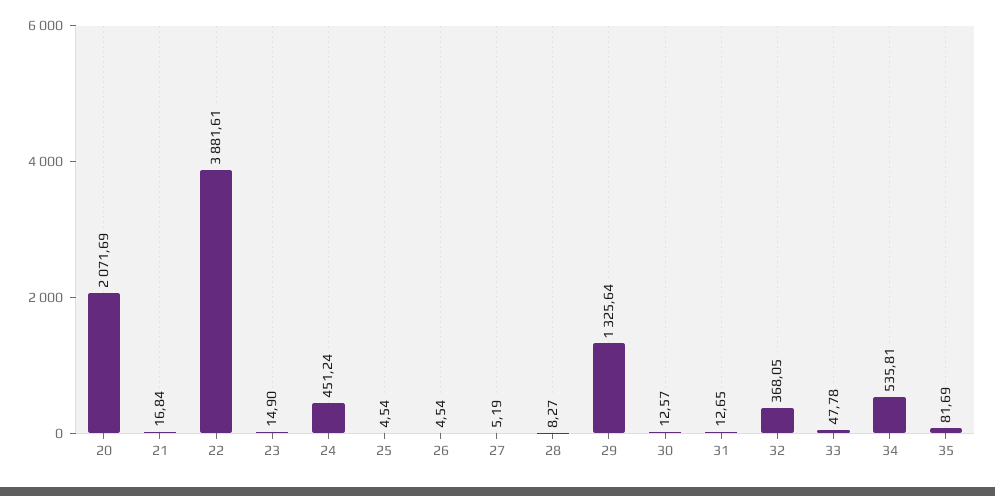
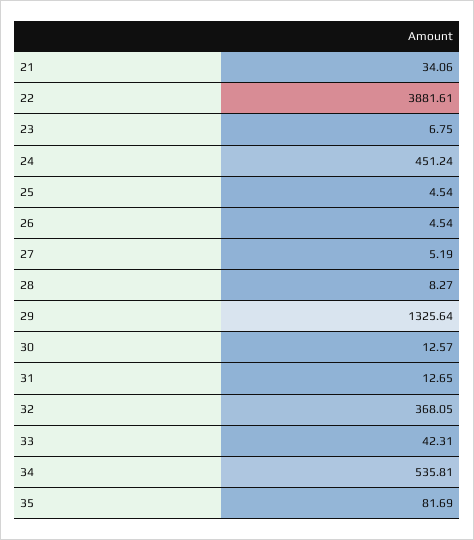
  {
-   "20": 2071.69,
-   "21": 16.84,
+   "21": 34.06,
    "22": 3881.61,
-   "23": 14.9,
+   "23": 6.75,
    "24": 451.24,
    "25": 4.54,
    "26": 4.54,
    "27": 5.19,
    "28": 8.27,
    "29": 1325.64,
    "30": 12.57,
    "31": 12.65,
    "32": 368.05,
-   "33": 47.78,
+   "33": 42.31,
    "34": 535.81,
    "35": 81.69
  }

